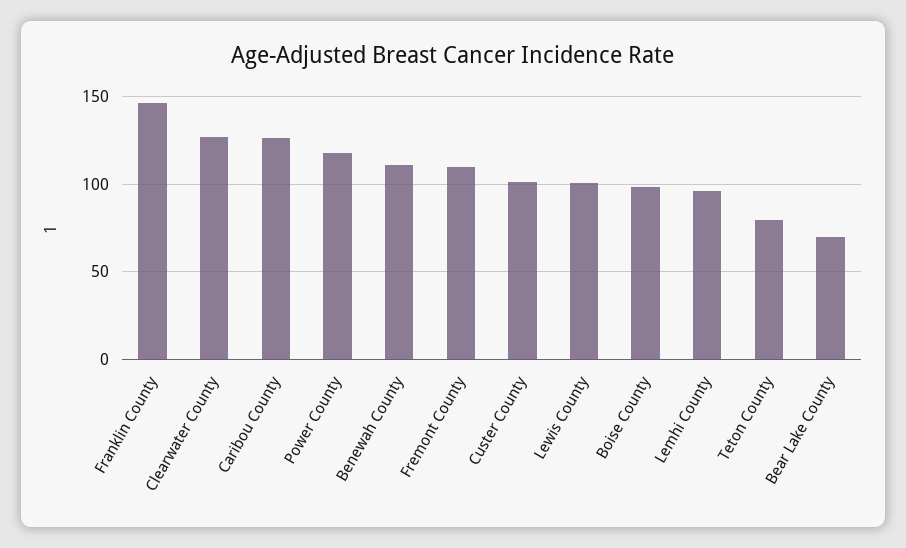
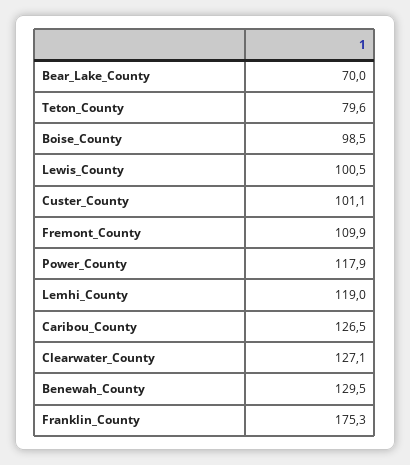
  {
-   "Franklin County": 145,
+   "Franklin County": 175.3,
    "Clearwater County": 127.1,
    "Caribou County": 126.5,
    "Power County": 117.9,
-   "Benewah County": 110,
+   "Benewah County": 129.5,
    "Fremont County": 109.9,
    "Custer County": 101.1,
    "Lewis County": 100.5,
    "Boise County": 98.5,
-   "Lemhi County": 95,
+   "Lemhi County": 119,
    "Teton County": 79.6,
    "Bear Lake County": 70
  }

